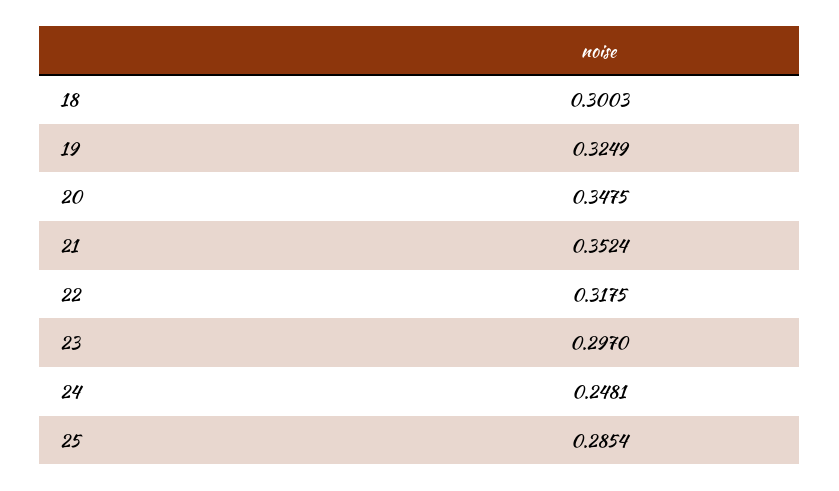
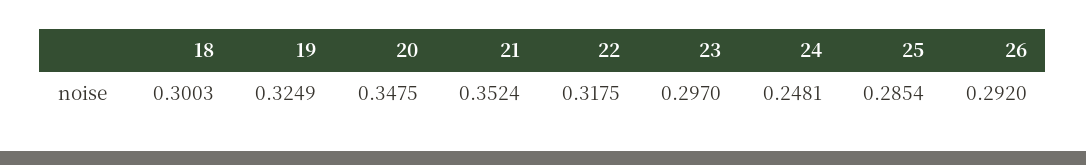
  {
    "18": 0.3003,
    "19": 0.3249,
    "20": 0.3475,
    "21": 0.3524,
    "22": 0.3175,
    "23": 0.297,
    "24": 0.2481,
-   "25": 0.2854
+   "25": 0.2854,
+   "26": 0.292
  }

